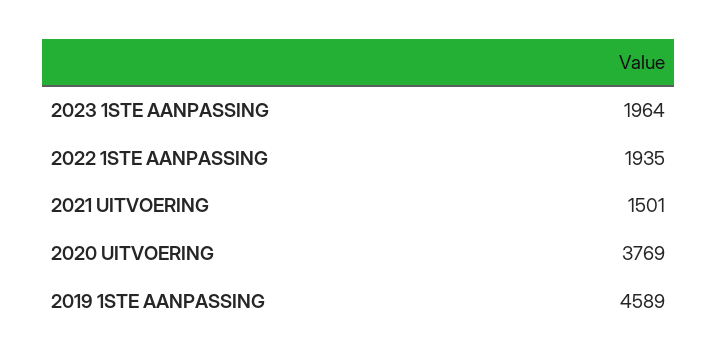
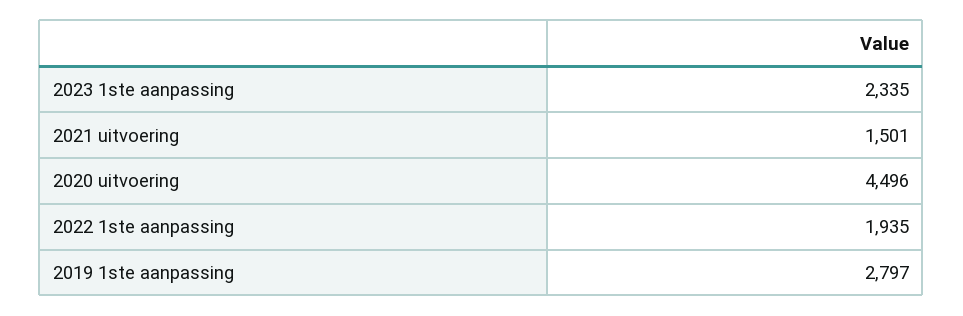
  {
-   "2023 1STE AANPASSING": 1964,
+   "2023 1STE AANPASSING": 2335,
    "2022 1STE AANPASSING": 1935,
    "2021 UITVOERING": 1501,
-   "2020 UITVOERING": 3769,
+   "2020 UITVOERING": 4496,
-   "2019 1STE AANPASSING": 4589
+   "2019 1STE AANPASSING": 2797
  }

